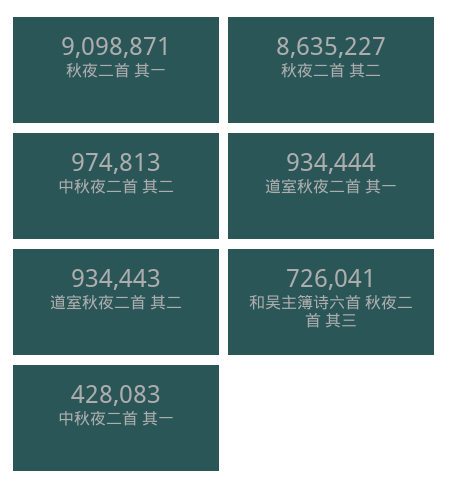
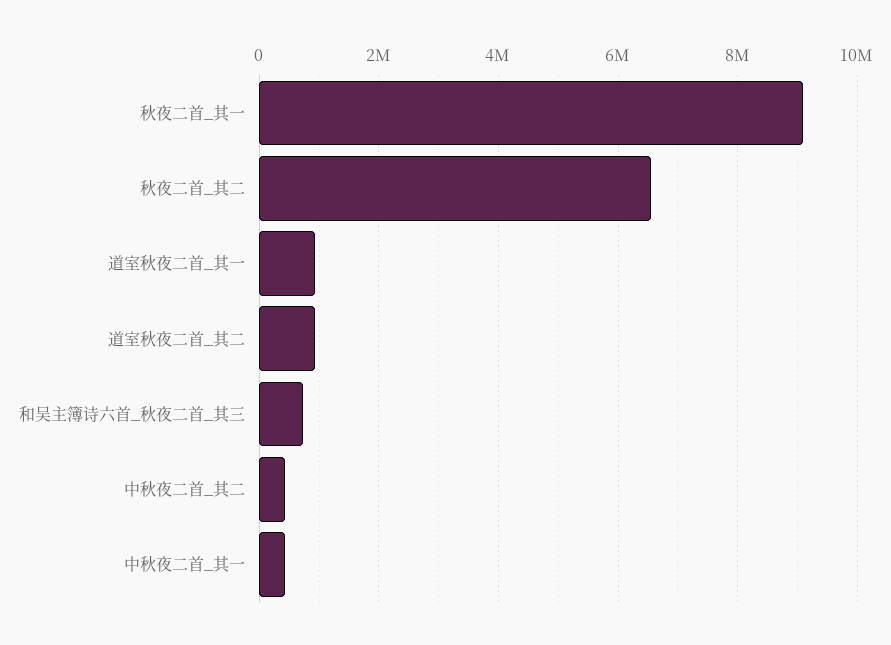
  {
    "秋夜二首 其一": 9098871,
-   "秋夜二首 其二": 8635227,
+   "秋夜二首 其二": 6600000,
-   "中秋夜二首 其二": 974813,
+   "中秋夜二首 其二": 400000,
    "道室秋夜二首 其一": 934444,
    "道室秋夜二首 其二": 934443,
    "和吴主簿诗六首 秋夜二首 其三": 726041,
    "中秋夜二首 其一": 428083
  }

